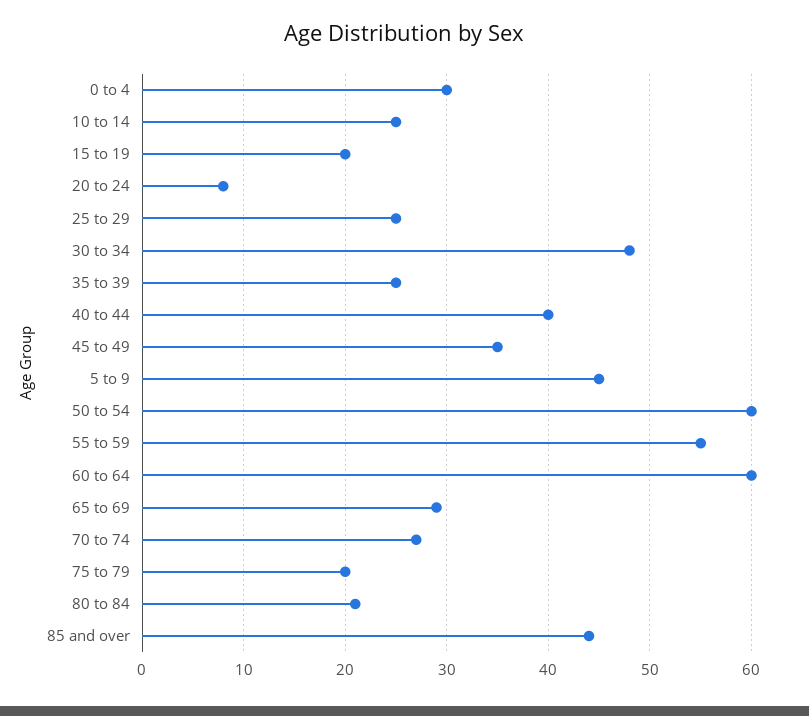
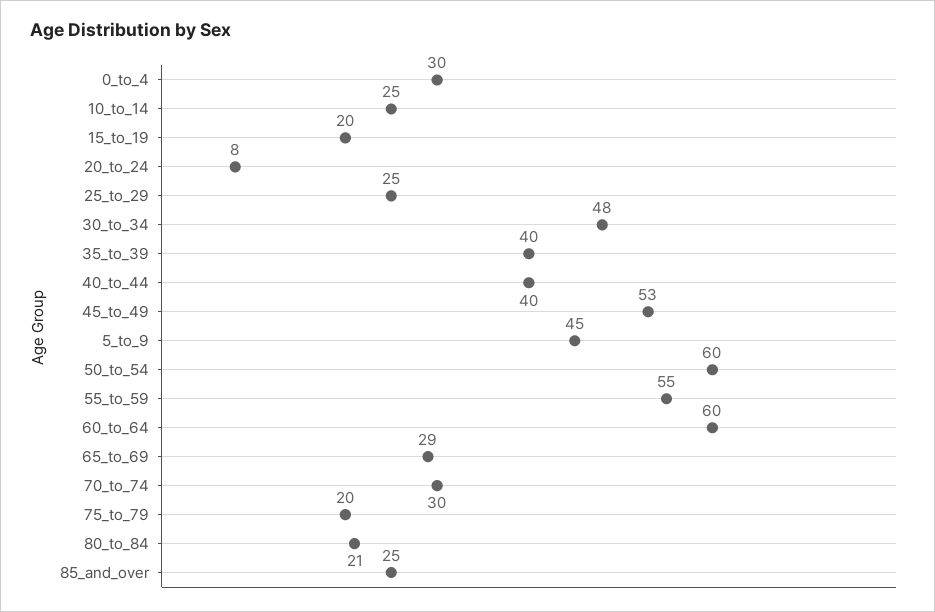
  {
    "0 to 4": 30,
    "10 to 14": 25,
    "15 to 19": 20,
    "20 to 24": 8,
    "25 to 29": 25,
    "30 to 34": 48,
-   "35 to 39": 25,
+   "35 to 39": 40,
    "40 to 44": 40,
-   "45 to 49": 35,
+   "45 to 49": 53,
    "5 to 9": 45,
    "50 to 54": 60,
    "55 to 59": 55,
    "60 to 64": 60,
    "65 to 69": 29,
-   "70 to 74": 27,
+   "70 to 74": 30,
    "75 to 79": 20,
    "80 to 84": 21,
-   "85 and over": 44
+   "85 and over": 25
  }

